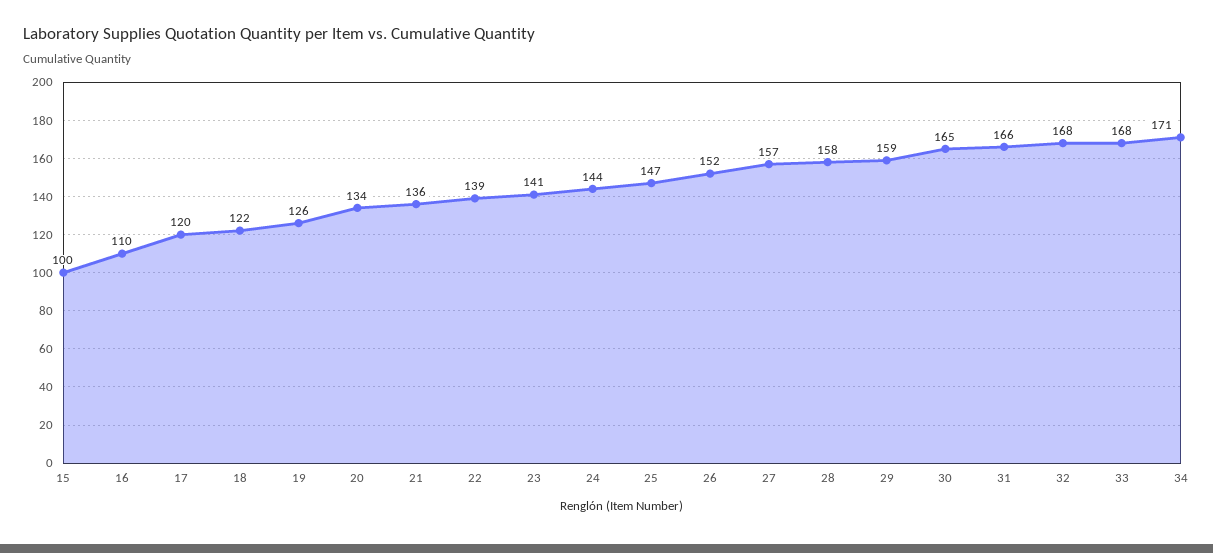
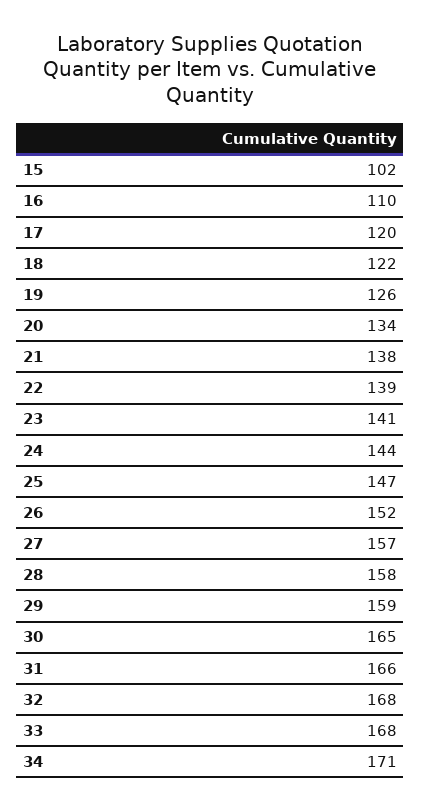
  {
-   "15": 100,
+   "15": 102,
    "16": 110,
    "17": 120,
    "18": 122,
    "19": 126,
    "20": 134,
-   "21": 136,
+   "21": 138,
    "22": 139,
    "23": 141,
    "24": 144,
    "25": 147,
    "26": 152,
    "27": 157,
    "28": 158,
    "29": 159,
    "30": 165,
    "31": 166,
    "32": 168,
    "33": 168,
    "34": 171
  }

